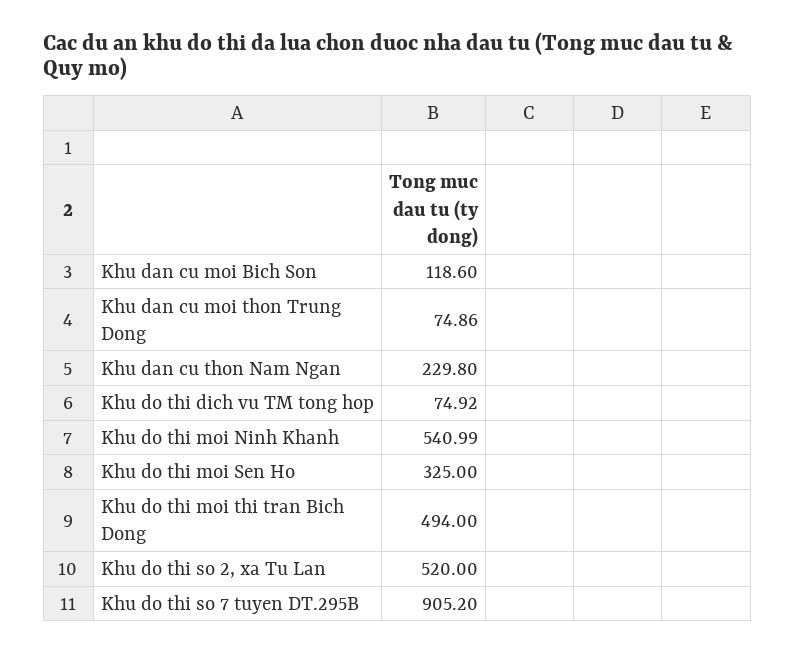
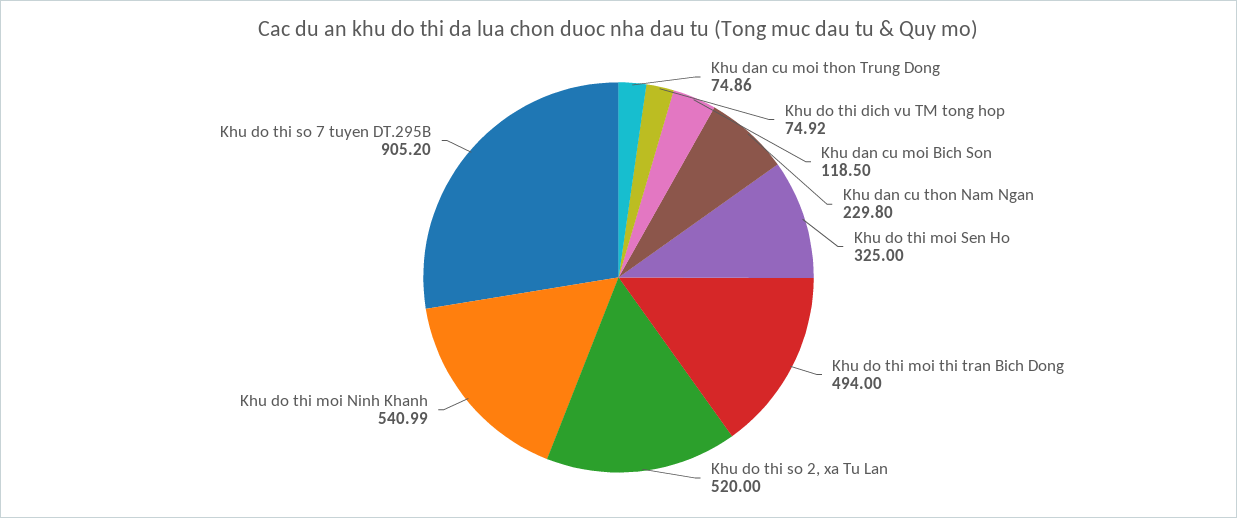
  {
-   "Khu dan cu moi Bich Son": 118.6,
+   "Khu dan cu moi Bich Son": 118.5,
    "Khu dan cu moi thon Trung Dong": 74.86,
    "Khu dan cu thon Nam Ngan": 229.8,
    "Khu do thi dich vu TM tong hop": 74.92,
    "Khu do thi moi Ninh Khanh": 540.99,
    "Khu do thi moi Sen Ho": 325,
    "Khu do thi moi thi tran Bich Dong": 494,
    "Khu do thi so 2, xa Tu Lan": 520,
    "Khu do thi so 7 tuyen DT.295B": 905.2
  }

